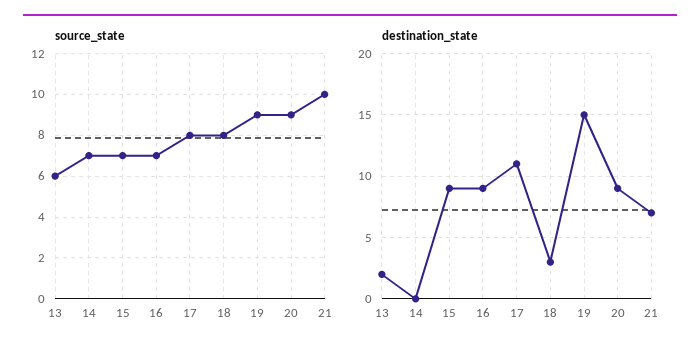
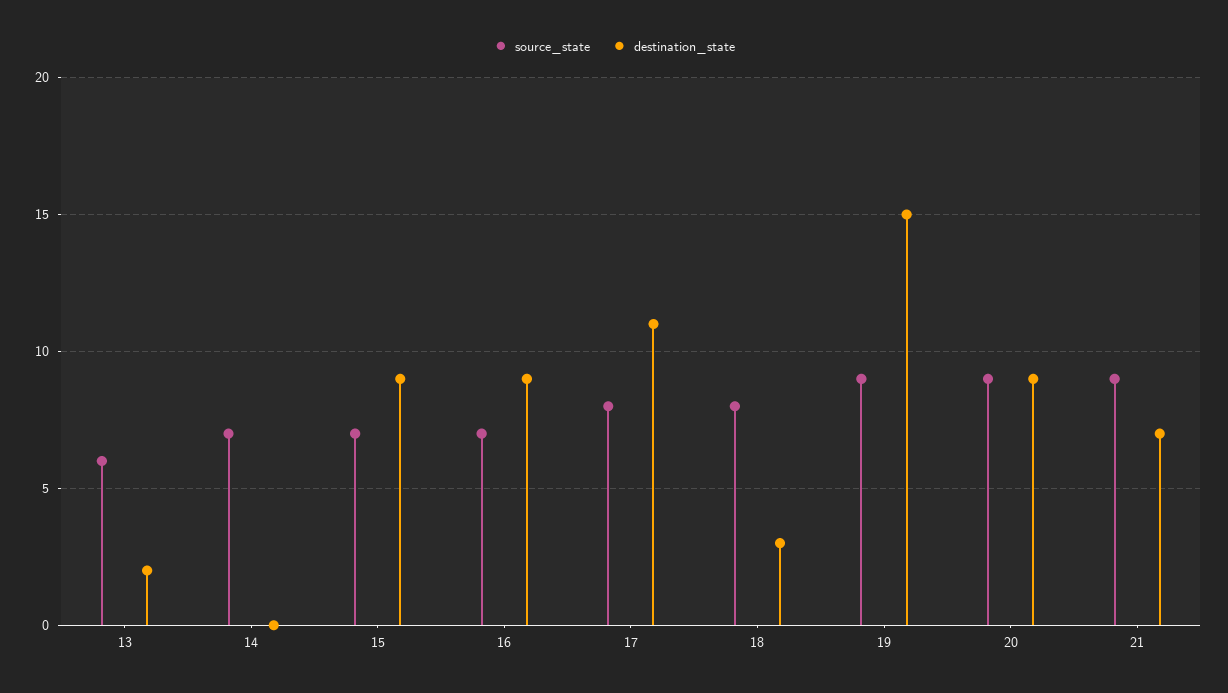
  {
    "source_state": {
      "13": 6,
      "14": 7,
      "15": 7,
      "16": 7,
      "17": 8,
      "18": 8,
      "19": 9,
      "20": 9,
-     "21": 10
+     "21": 9
    },
    "destination_state": {
      "13": 2,
      "14": 0,
      "15": 9,
      "16": 9,
      "17": 11,
      "18": 3,
      "19": 15,
      "20": 9,
      "21": 7
    }
  }

